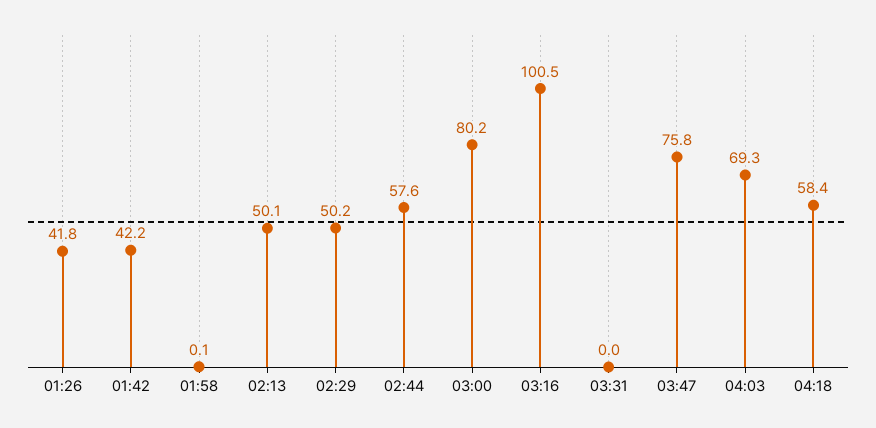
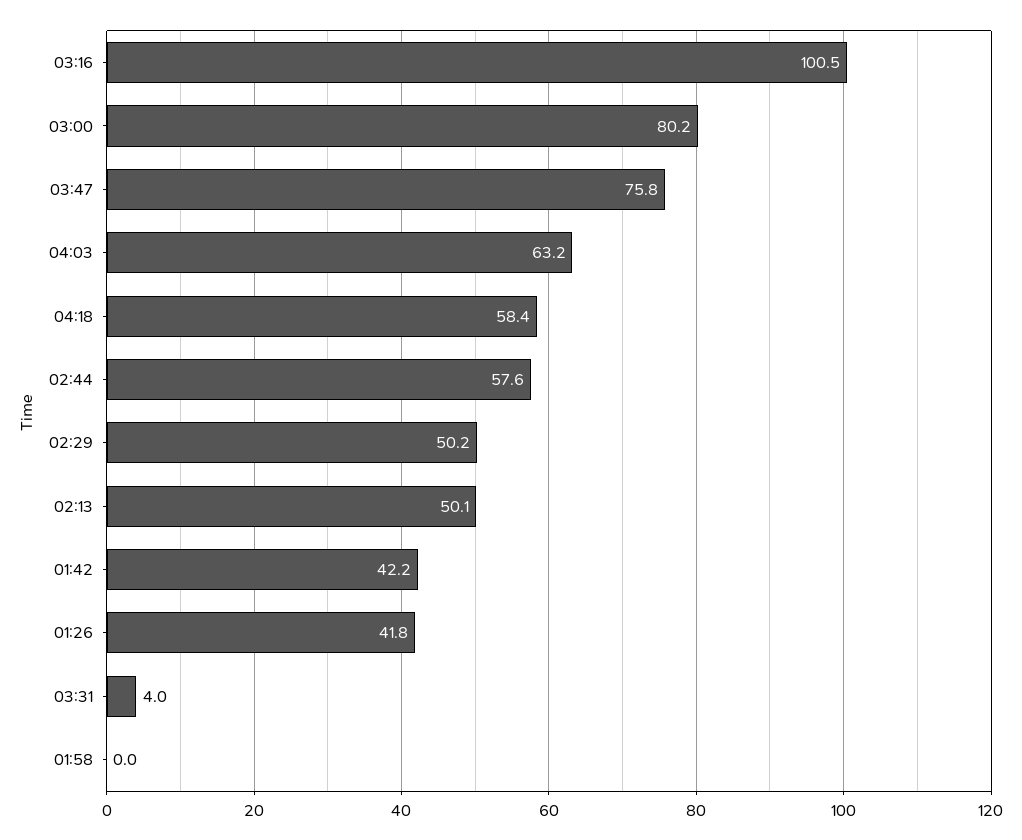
  {
    "01:26": 41.8,
    "01:42": 42.2,
-   "01:58": 0.1,
+   "01:58": 0,
    "02:13": 50.1,
    "02:29": 50.2,
    "02:44": 57.6,
    "03:00": 80.2,
    "03:16": 100.5,
-   "03:31": 0,
+   "03:31": 4,
    "03:47": 75.8,
-   "04:03": 69.3,
+   "04:03": 63.2,
    "04:18": 58.4
  }

